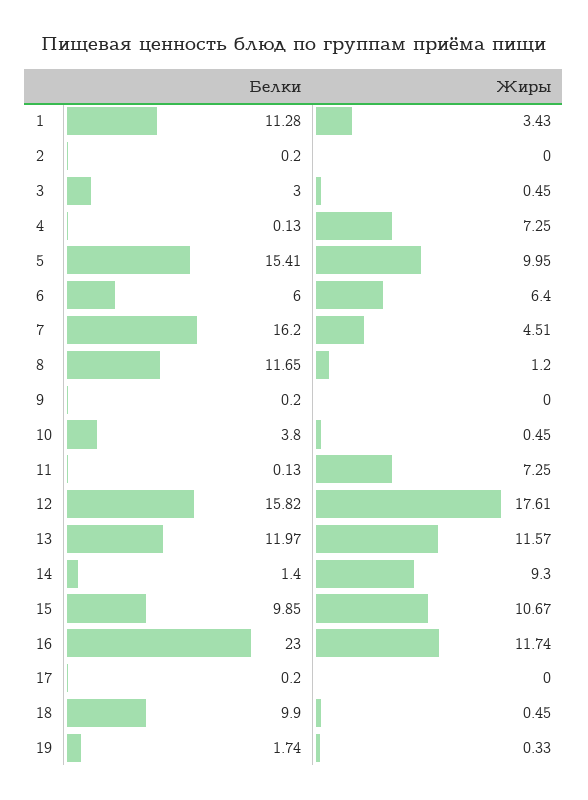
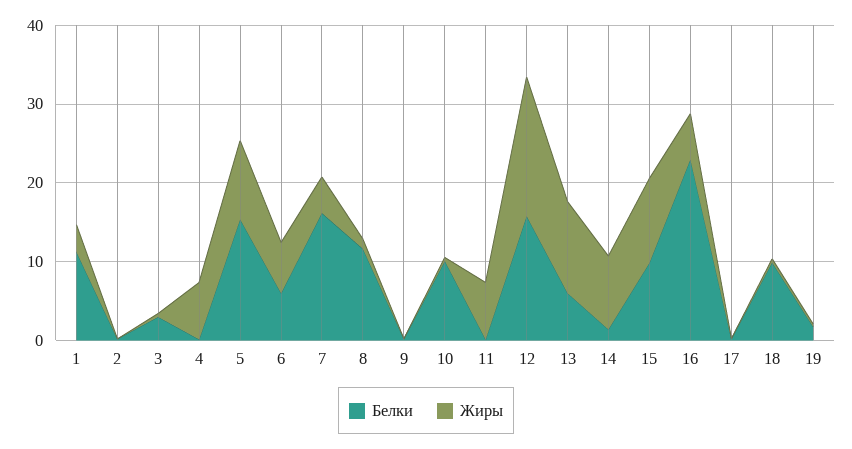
  {
    "Белки": {
      "1": 11.28,
      "2": 0.2,
      "3": 3,
      "4": 0.13,
      "5": 15.41,
      "6": 6,
      "7": 16.2,
      "8": 11.65,
      "9": 0.2,
-     "10": 3.8,
+     "10": 10,
      "11": 0.13,
      "12": 15.82,
-     "13": 11.97,
+     "13": 6,
      "14": 1.4,
      "15": 9.85,
      "16": 23,
      "17": 0.2,
      "18": 9.9,
      "19": 1.74
    },
    "Жиры": {
      "1": 3.43,
      "2": 0,
      "3": 0.45,
      "4": 7.25,
      "5": 9.95,
      "6": 6.4,
      "7": 4.51,
      "8": 1.2,
      "9": 0,
      "10": 0.45,
      "11": 7.25,
      "12": 17.61,
      "13": 11.57,
      "14": 9.3,
      "15": 10.67,
-     "16": 11.74,
+     "16": 6,
      "17": 0,
      "18": 0.45,
      "19": 0.33
    }
  }

